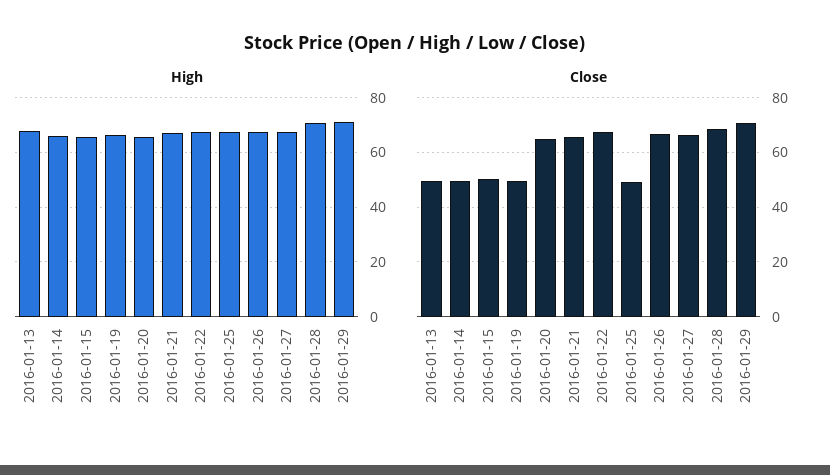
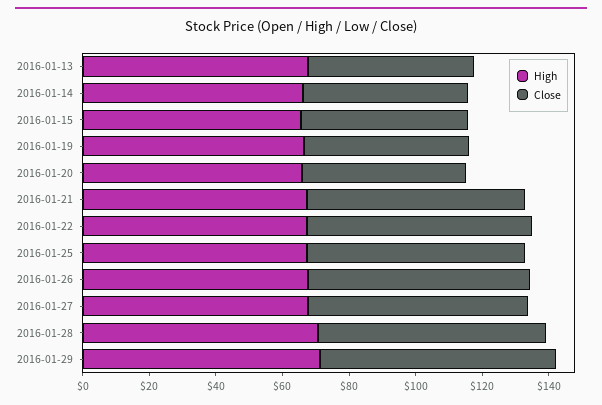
  {
    "High": {
      "2016-01-13": 67.5,
      "2016-01-14": 65,
      "2016-01-15": 65,
      "2016-01-19": 67.5,
      "2016-01-20": 65,
      "2016-01-21": 67.5,
      "2016-01-22": 67.5,
      "2016-01-25": 67.5,
      "2016-01-26": 67.5,
      "2016-01-27": 67.5,
      "2016-01-28": 70,
      "2016-01-29": 70
    },
    "Close": {
      "2016-01-13": 50,
      "2016-01-14": 50,
      "2016-01-15": 50,
      "2016-01-19": 50,
-     "2016-01-20": 65,
+     "2016-01-20": 50,
      "2016-01-21": 65,
      "2016-01-22": 67.5,
-     "2016-01-25": 50,
+     "2016-01-25": 65,
      "2016-01-26": 67.5,
      "2016-01-27": 65,
      "2016-01-28": 67.5,
      "2016-01-29": 70
    }
  }

